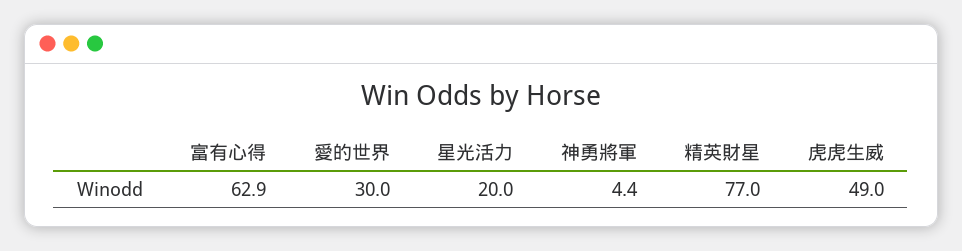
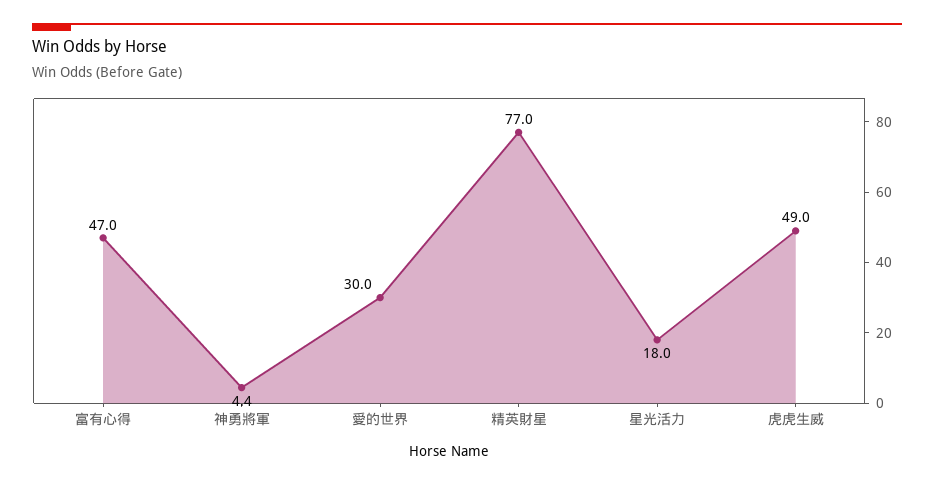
  {
-   "富有心得": 62.9,
+   "富有心得": 47,
    "愛的世界": 30,
-   "星光活力": 20,
+   "星光活力": 18,
    "神勇將軍": 4.4,
    "精英財星": 77,
    "虎虎生威": 49
  }

